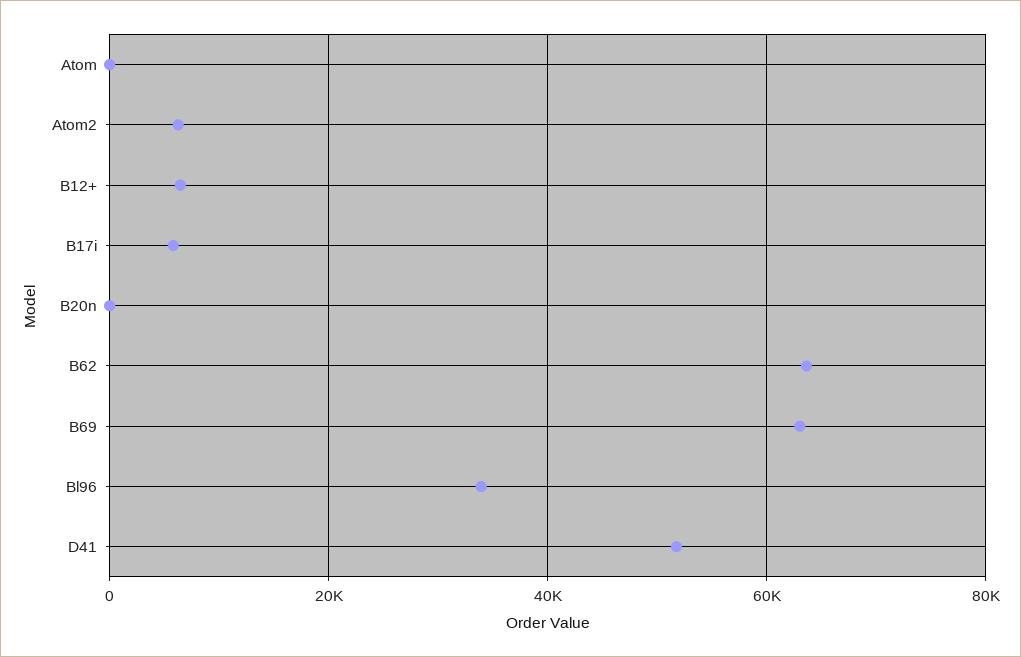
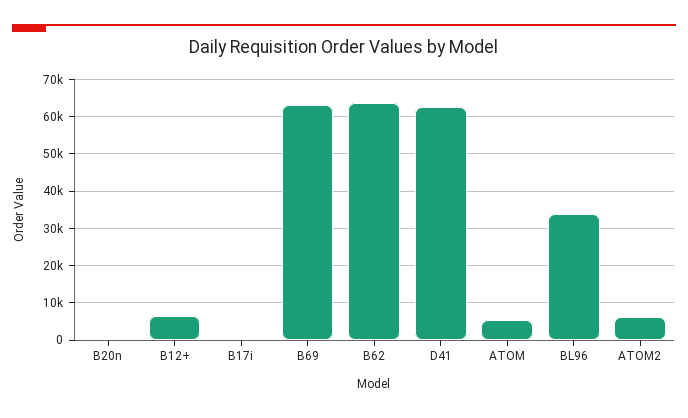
  {
-   "Atom": 0,
+   "Atom": 6000,
    "Atom2": 6000,
    "B12+": 6000,
-   "B17i": 6000,
+   "B17i": 0,
    "B20n": 0,
    "B62": 64000,
    "B69": 64000,
    "Bl96": 34000,
-   "D41": 52000
+   "D41": 62000
  }

